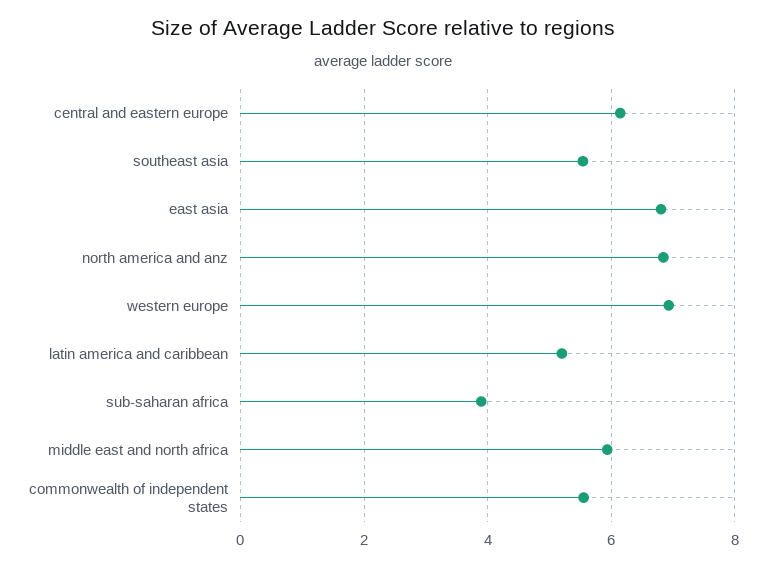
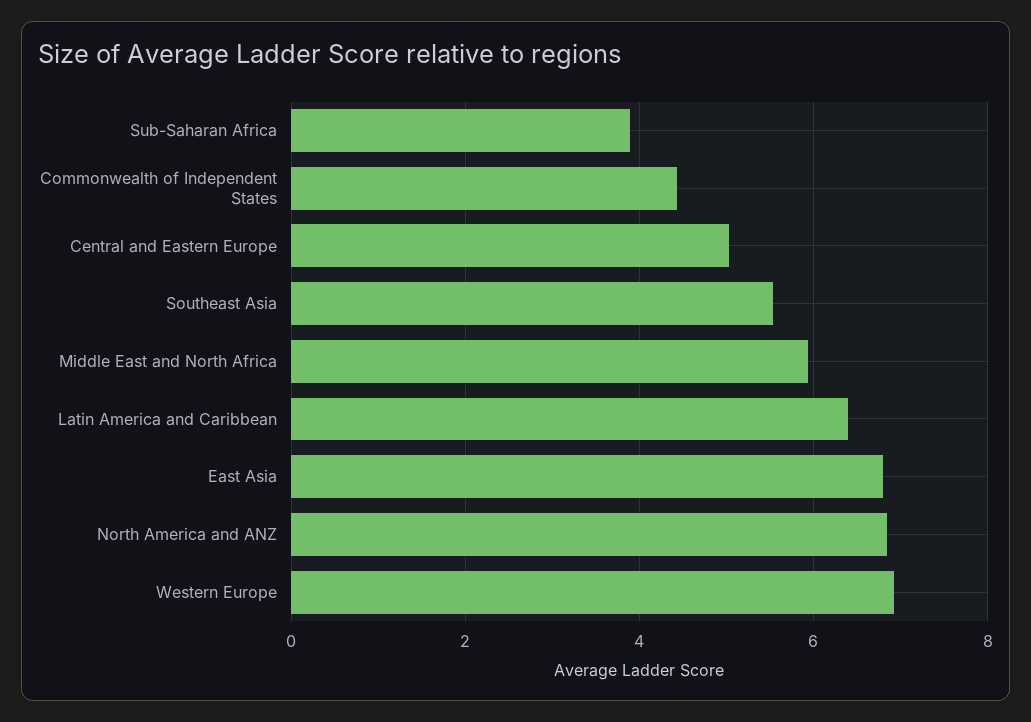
  {
-   "central and eastern europe": 6.2,
+   "central and eastern europe": 5,
    "southeast asia": 5.6,
    "east asia": 6.8,
    "north america and anz": 6.8,
    "western europe": 7,
-   "latin america and caribbean": 5.2,
+   "latin america and caribbean": 6.4,
    "sub-saharan africa": 3.8,
    "middle east and north africa": 6,
-   "commonwealth of independent states": 5.6
+   "commonwealth of independent states": 4.4
  }

